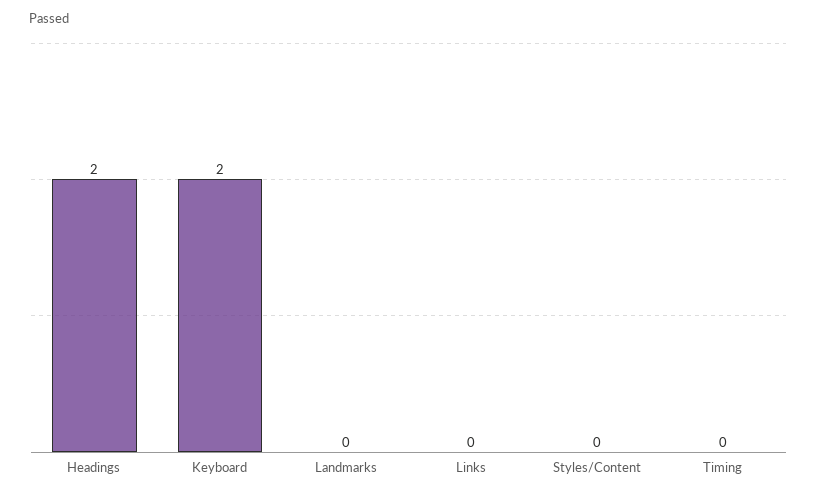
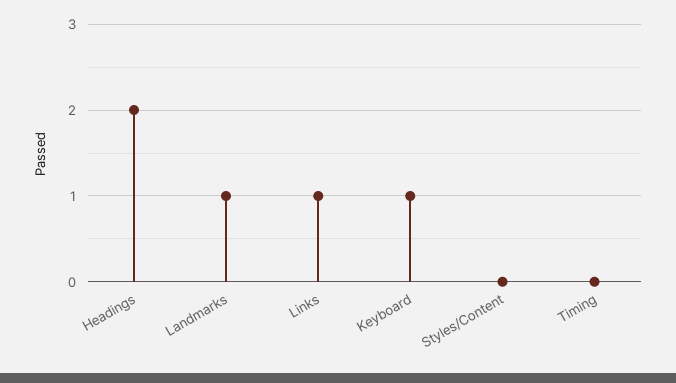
  {
    "Headings": 2,
-   "Keyboard": 2,
+   "Keyboard": 1,
-   "Landmarks": 0,
+   "Landmarks": 1,
-   "Links": 0,
+   "Links": 1,
    "Styles/Content": 0,
    "Timing": 0
  }

